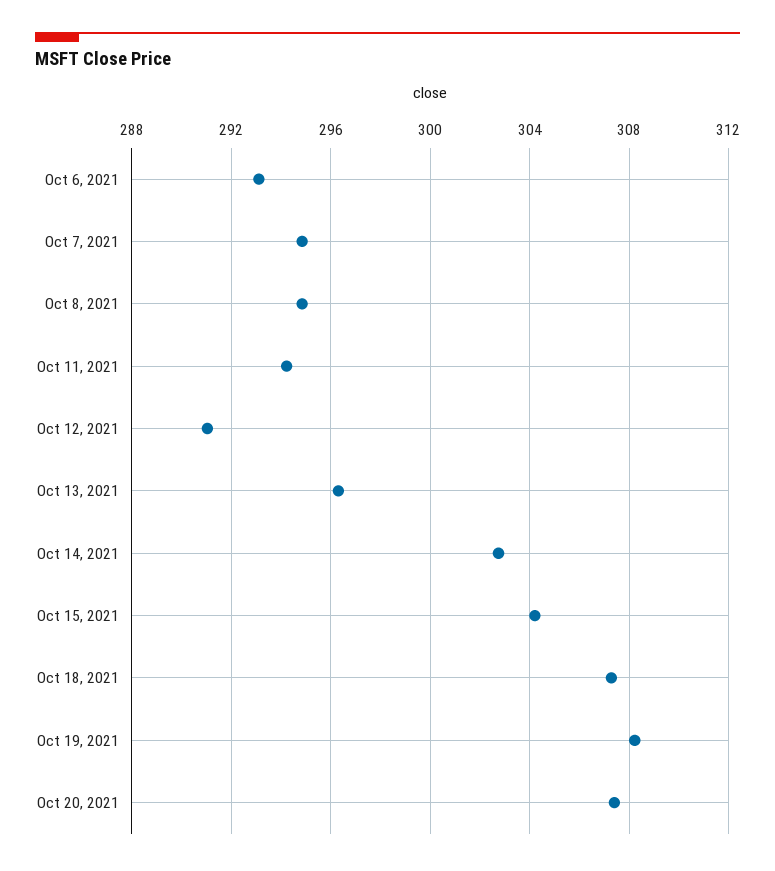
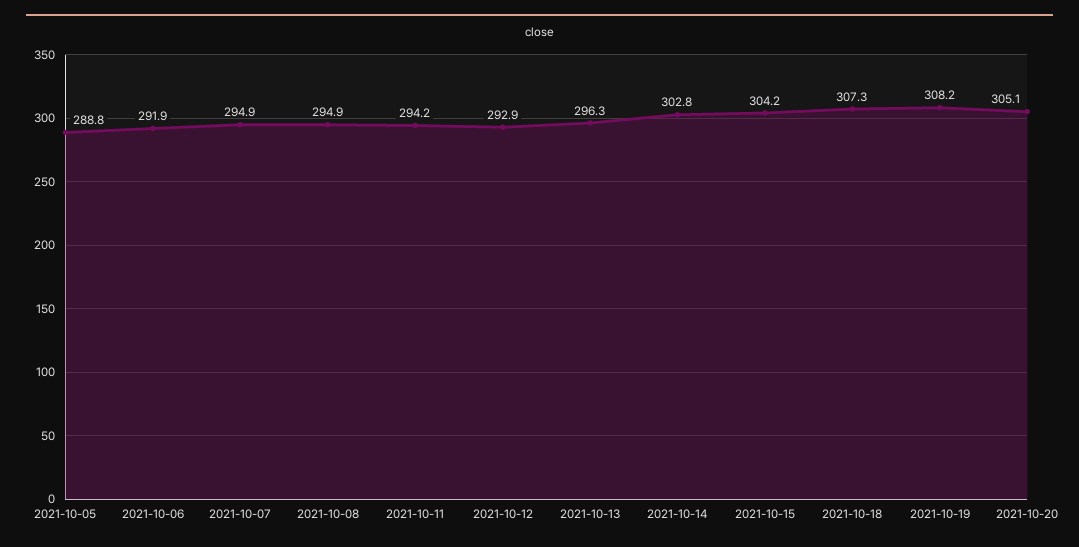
  {
-   "Oct 6, 2021": 293,
+   "Oct 6, 2021": 291.9,
    "Oct 7, 2021": 294.9,
    "Oct 8, 2021": 294.9,
    "Oct 11, 2021": 294.2,
-   "Oct 12, 2021": 291,
+   "Oct 12, 2021": 292.9,
    "Oct 13, 2021": 296.3,
    "Oct 14, 2021": 302.8,
    "Oct 15, 2021": 304.2,
    "Oct 18, 2021": 307.3,
    "Oct 19, 2021": 308.2,
-   "Oct 20, 2021": 307.5
+   "Oct 20, 2021": 305.1,
+   "2021-10-05": 288.8
  }

